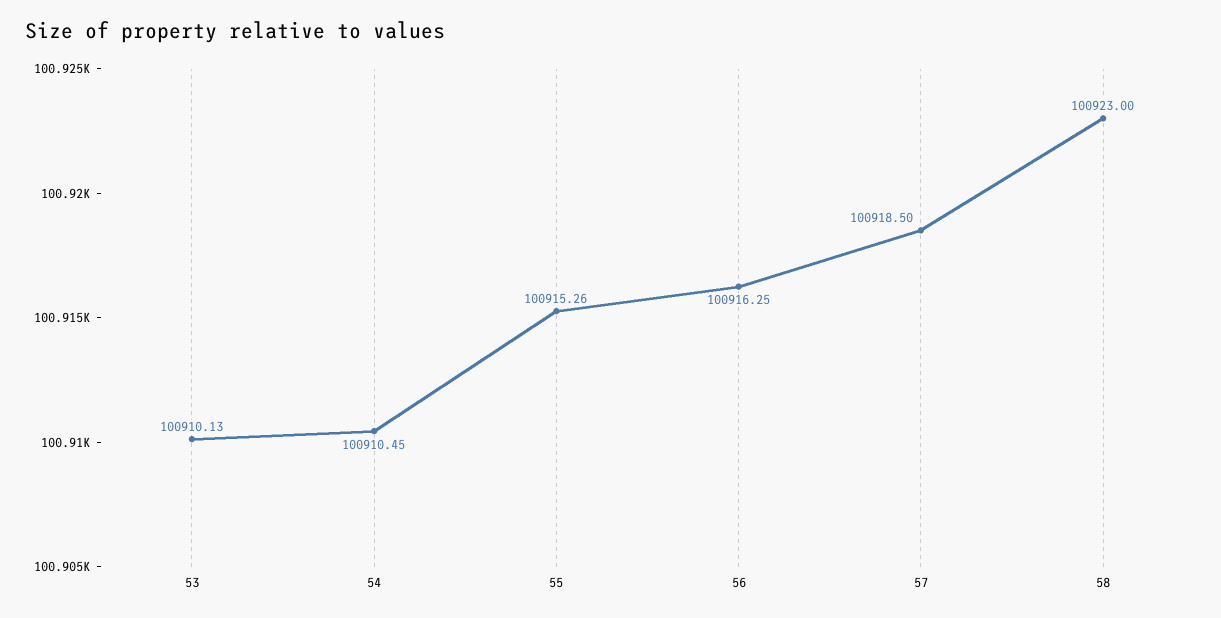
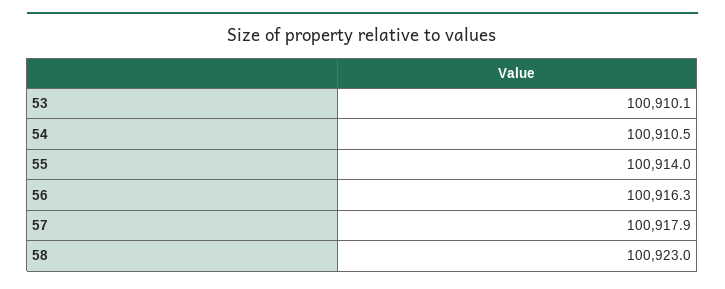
  {
    "53": 100910.13,
    "54": 100910.45,
-   "55": 100915.26,
+   "55": 100914,
    "56": 100916.25,
-   "57": 100918.5,
+   "57": 100917.9,
    "58": 100923
  }

